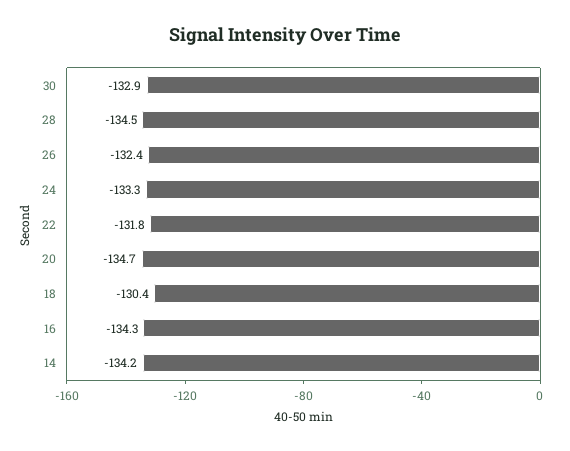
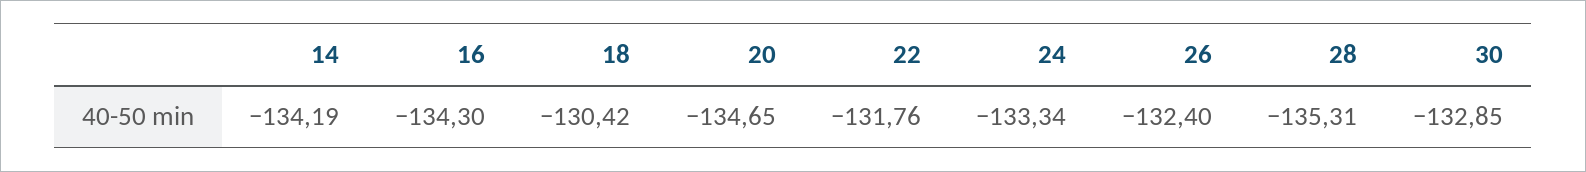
  {
    "30": -132.85,
-   "28": -134.5,
+   "28": -135.31,
    "26": -132.4,
    "24": -133.34,
    "22": -131.76,
    "20": -134.65,
    "18": -130.42,
    "16": -134.3,
    "14": -134.19
  }

